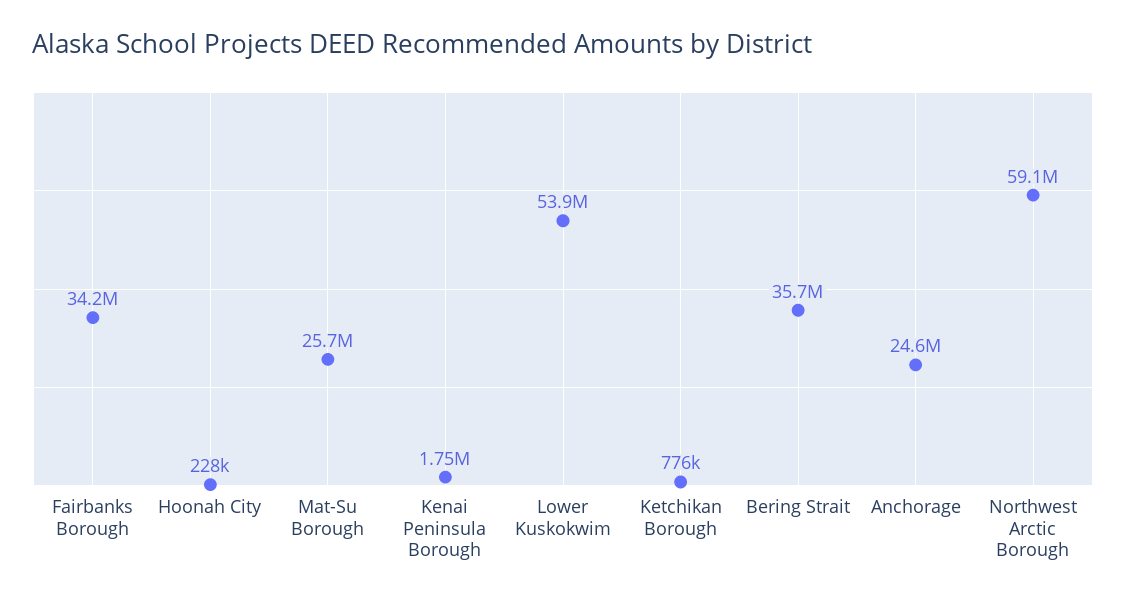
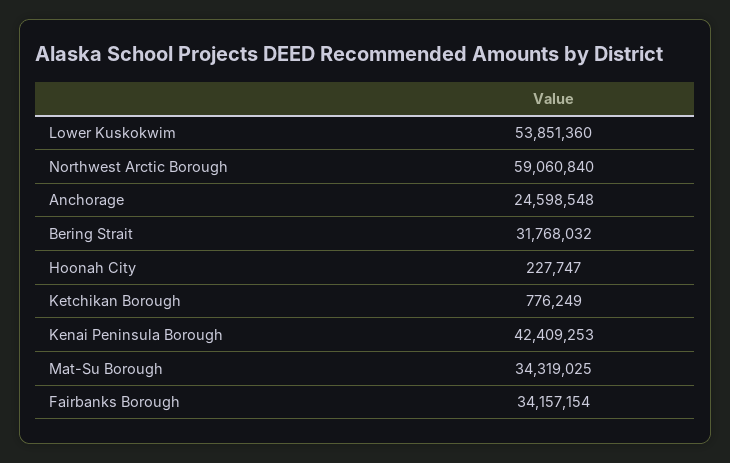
  {
    "Fairbanks Borough": 34157154,
    "Hoonah City": 227747,
-   "Mat-Su Borough": 25700000,
+   "Mat-Su Borough": 34319025,
-   "Kenai Peninsula Borough": 1750000,
+   "Kenai Peninsula Borough": 42409253,
    "Lower Kuskokwim": 53851360,
    "Ketchikan Borough": 776249,
-   "Bering Strait": 35700000,
+   "Bering Strait": 31768032,
    "Anchorage": 24598548,
    "Northwest Arctic Borough": 59060840
  }

